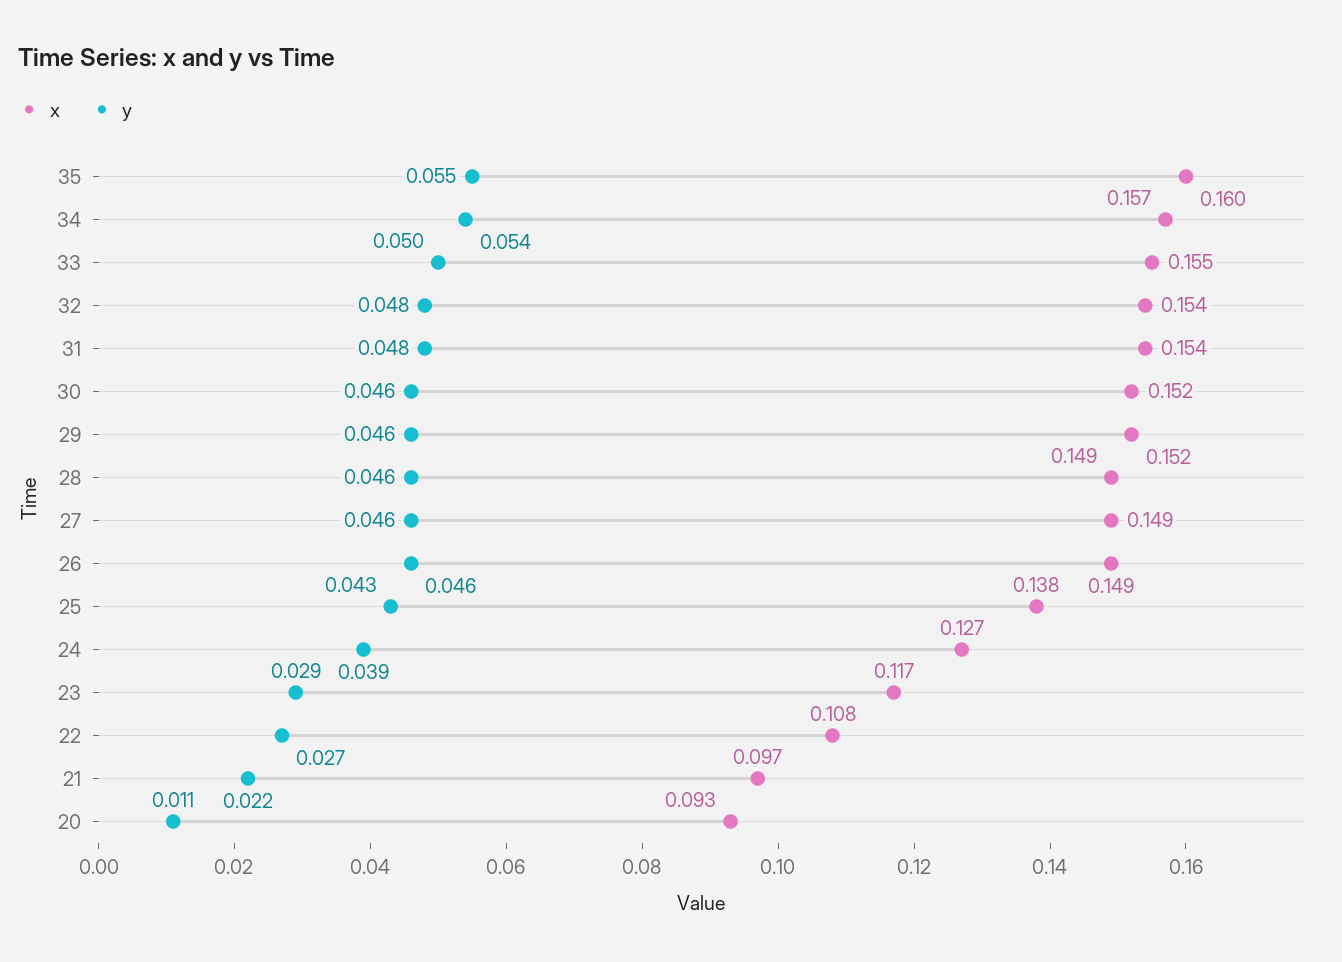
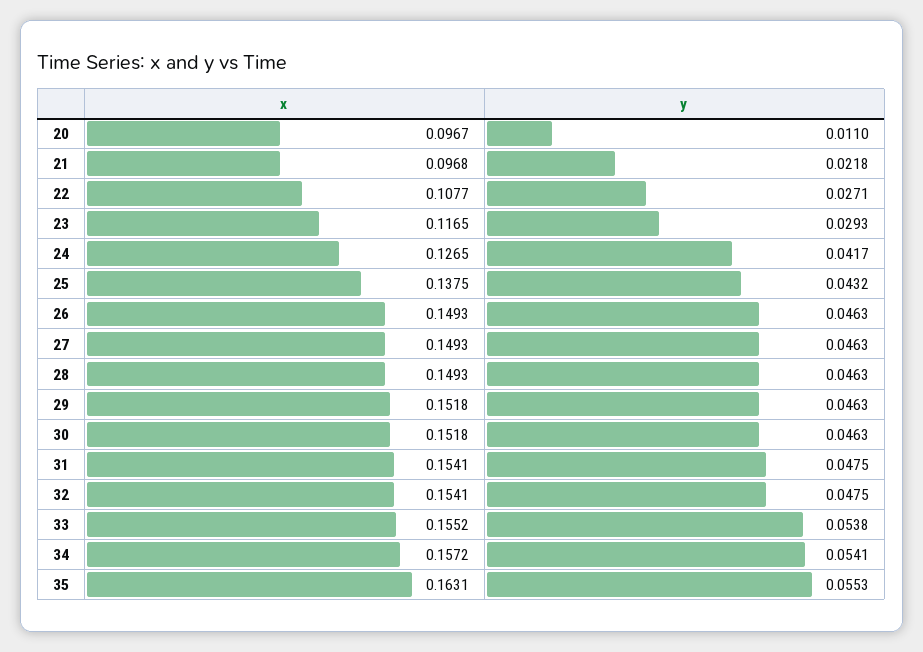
  {
    "x": {
-     "35": 0.16,
+     "35": 0.1631,
      "34": 0.1572,
      "33": 0.1552,
      "32": 0.1541,
      "31": 0.1541,
      "30": 0.1518,
      "29": 0.1518,
      "28": 0.1493,
      "27": 0.1493,
      "26": 0.1493,
      "25": 0.1375,
      "24": 0.1265,
      "23": 0.1165,
      "22": 0.1077,
      "21": 0.0968,
-     "20": 0.093
+     "20": 0.0967
    },
    "y": {
      "35": 0.0553,
      "34": 0.0541,
-     "33": 0.05,
+     "33": 0.0538,
      "32": 0.0475,
      "31": 0.0475,
      "30": 0.0463,
      "29": 0.0463,
      "28": 0.0463,
      "27": 0.0463,
      "26": 0.0463,
      "25": 0.0432,
-     "24": 0.039,
+     "24": 0.0417,
      "23": 0.0293,
      "22": 0.0271,
      "21": 0.0218,
      "20": 0.011
    }
  }

